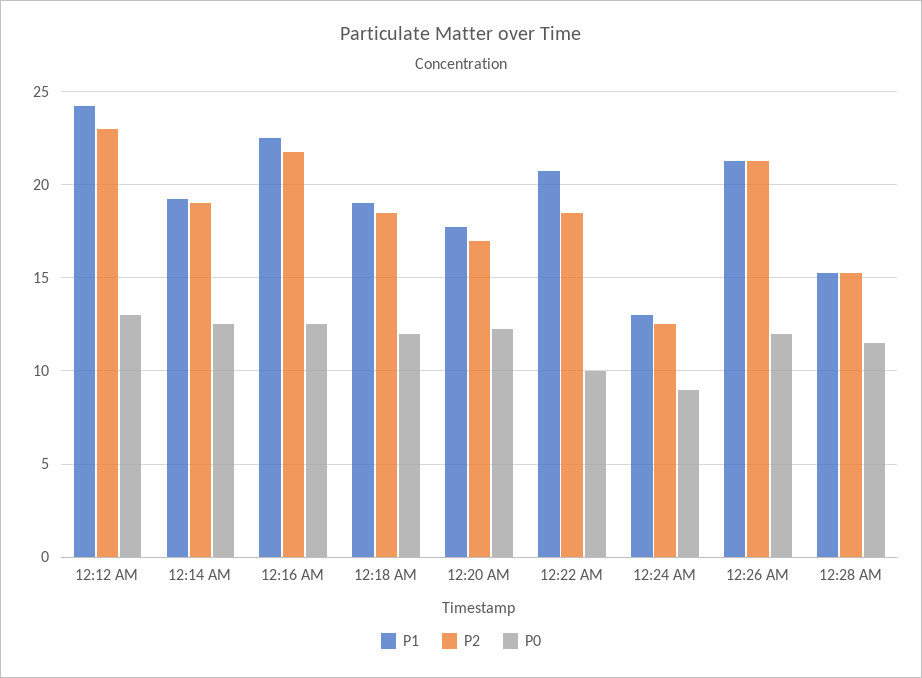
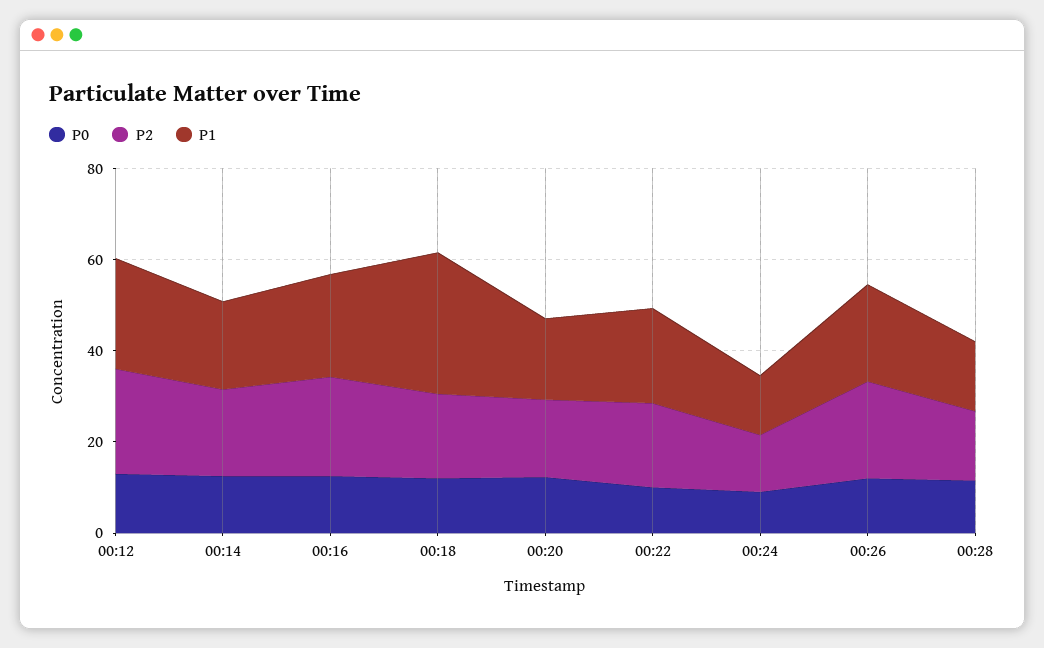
  {
    "P1": {
      "12:12 AM": 24.5,
      "12:14 AM": 19.5,
      "12:16 AM": 22.5,
-     "12:18 AM": 19,
+     "12:18 AM": 30,
      "12:20 AM": 18,
      "12:22 AM": 21,
      "12:24 AM": 13,
      "12:26 AM": 21.5,
      "12:28 AM": 15.5
    },
    "P2": {
      "12:12 AM": 23,
      "12:14 AM": 19,
      "12:16 AM": 22,
      "12:18 AM": 18.5,
      "12:20 AM": 17,
      "12:22 AM": 18.5,
      "12:24 AM": 12.5,
      "12:26 AM": 21.5,
      "12:28 AM": 15.5
    },
    "P0": {
      "12:12 AM": 13,
      "12:14 AM": 12.5,
      "12:16 AM": 12.5,
      "12:18 AM": 12,
      "12:20 AM": 12.5,
      "12:22 AM": 10,
      "12:24 AM": 9,
      "12:26 AM": 12,
      "12:28 AM": 11.5
    }
  }

